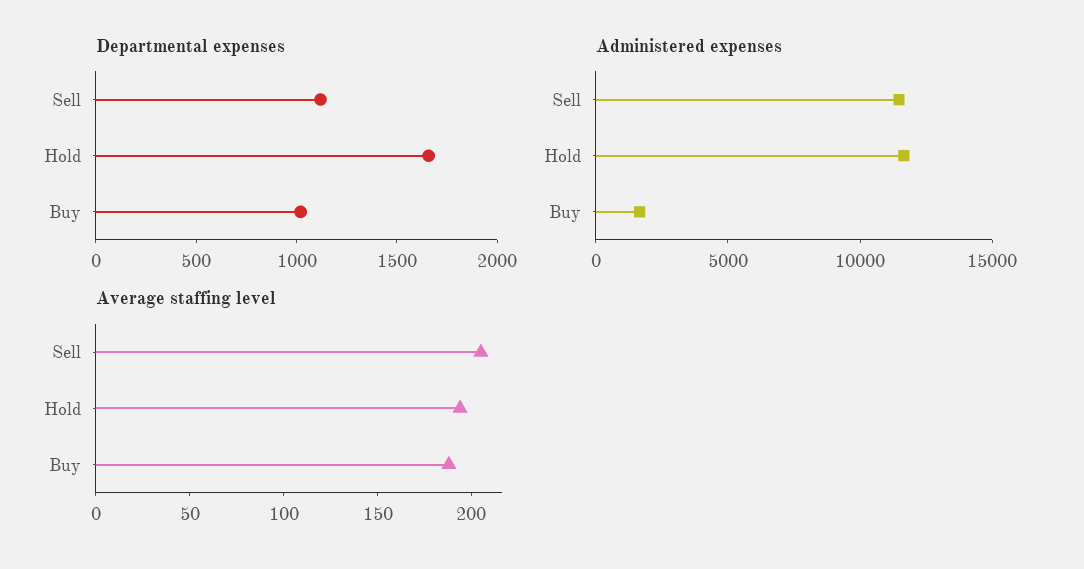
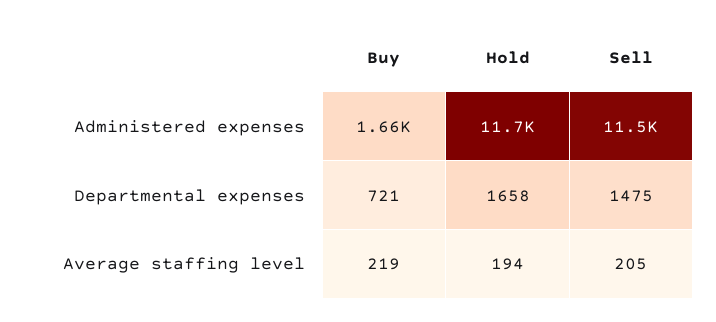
  {
    "Departmental expenses": {
-     "Sell": 1100,
+     "Sell": 1475,
      "Hold": 1658,
-     "Buy": 1000
+     "Buy": 721
    },
    "Administered expenses": {
      "Sell": 11500,
      "Hold": 11700,
      "Buy": 1660
    },
    "Average staffing level": {
      "Sell": 205,
      "Hold": 194,
-     "Buy": 190
+     "Buy": 219
    }
  }

